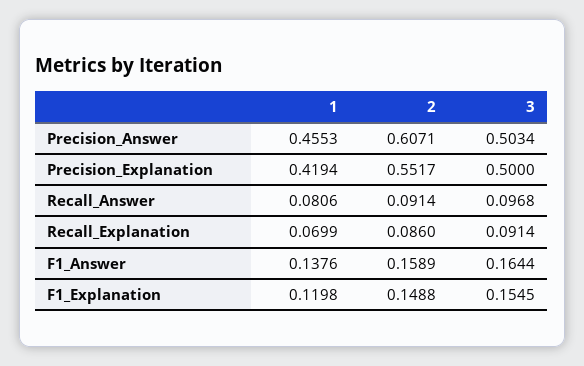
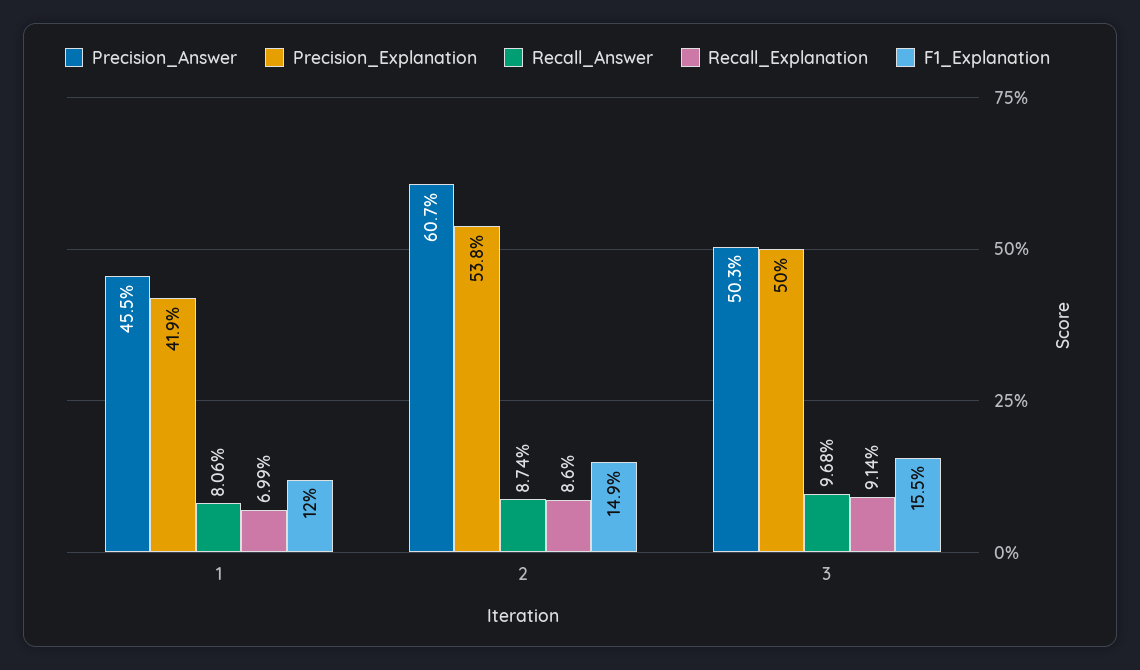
  {
    "Precision_Answer": {
      "1": 0.4553,
      "2": 0.6071,
      "3": 0.5034
    },
    "Precision_Explanation": {
      "1": 0.4194,
-     "2": 0.5517,
+     "2": 0.538,
      "3": 0.5
    },
    "Recall_Answer": {
      "1": 0.0806,
-     "2": 0.0914,
+     "2": 0.0874,
      "3": 0.0968
    },
    "Recall_Explanation": {
      "1": 0.0699,
      "2": 0.086,
      "3": 0.0914
    },
-   "F1_Answer": {
-     "1": 0.1376,
-     "2": 0.1589,
-     "3": 0.1644
-   },
    "F1_Explanation": {
      "1": 0.1198,
      "2": 0.1488,
      "3": 0.1545
    }
  }

